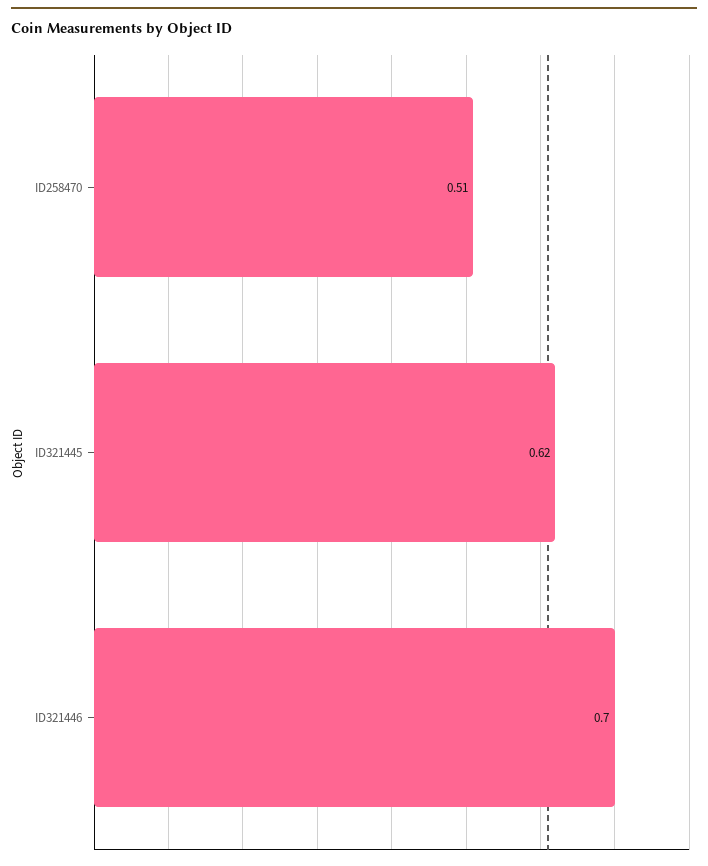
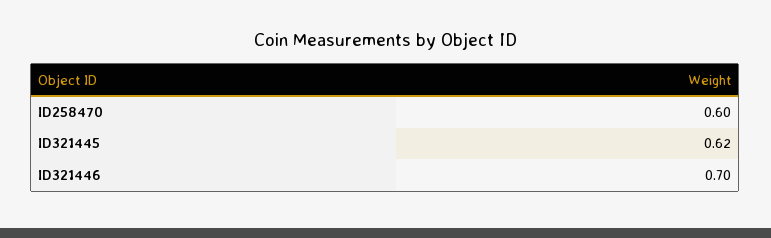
  {
-   "ID258470": 0.51,
+   "ID258470": 0.6,
    "ID321445": 0.62,
    "ID321446": 0.7
  }

